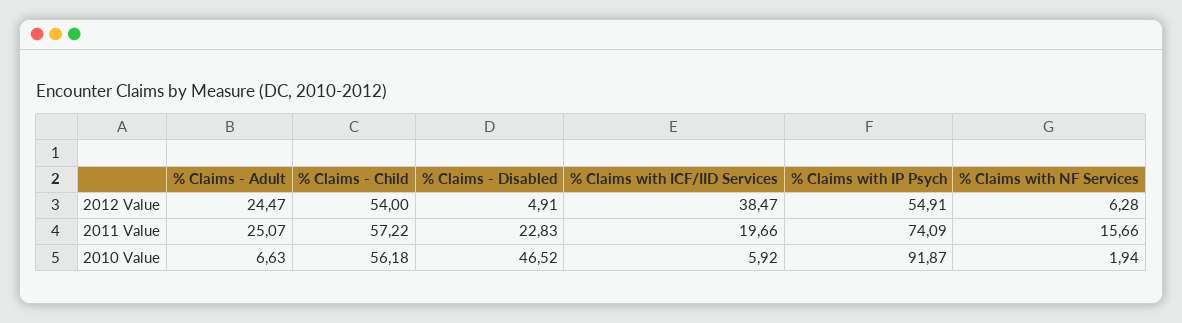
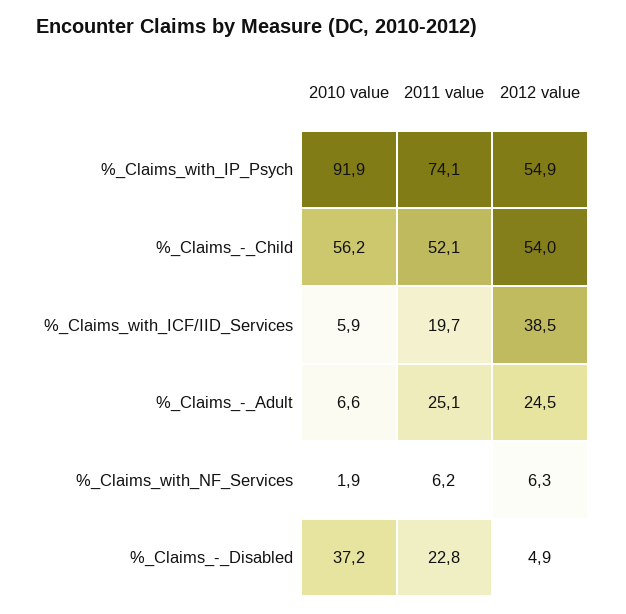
  {
    "% Claims - Adult": {
      "2012 Value": 24.47,
      "2011 Value": 25.07,
      "2010 Value": 6.63
    },
    "% Claims - Child": {
      "2012 Value": 54,
-     "2011 Value": 57.22,
+     "2011 Value": 52.1,
      "2010 Value": 56.18
    },
    "% Claims - Disabled": {
      "2012 Value": 4.91,
      "2011 Value": 22.83,
-     "2010 Value": 46.52
+     "2010 Value": 37.2
    },
    "% Claims with ICF/IID Services": {
      "2012 Value": 38.47,
      "2011 Value": 19.66,
      "2010 Value": 5.92
    },
    "% Claims with IP Psych": {
      "2012 Value": 54.91,
      "2011 Value": 74.09,
      "2010 Value": 91.87
    },
    "% Claims with NF Services": {
      "2012 Value": 6.28,
-     "2011 Value": 15.66,
+     "2011 Value": 6.2,
      "2010 Value": 1.94
    }
  }

